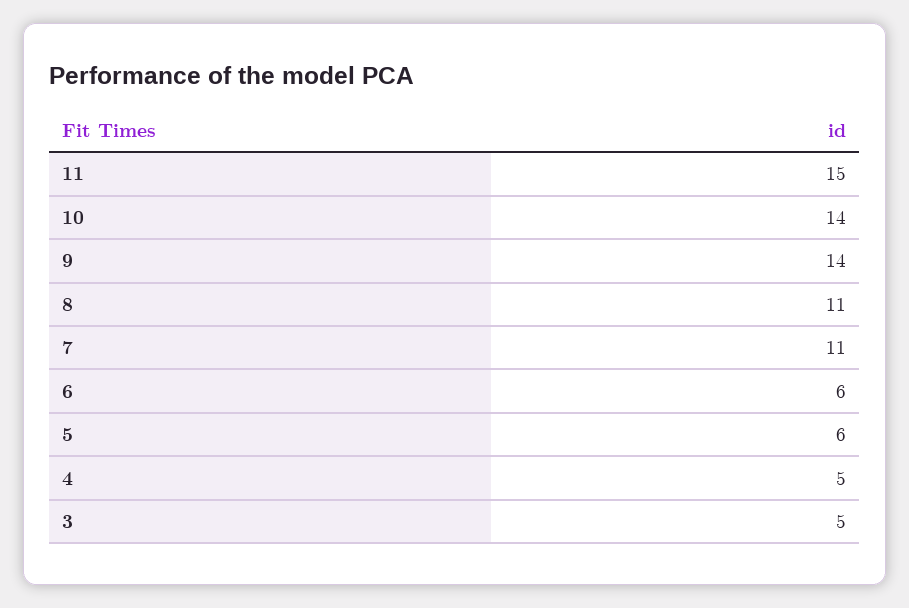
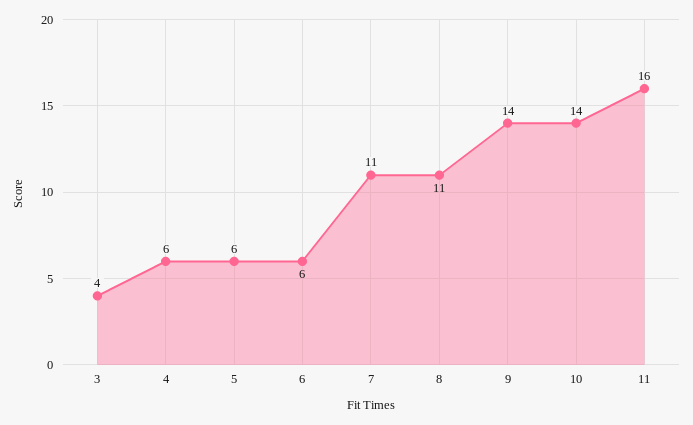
  {
-   "11": 15,
+   "11": 16,
    "10": 14,
    "9": 14,
    "8": 11,
    "7": 11,
    "6": 6,
    "5": 6,
-   "4": 5,
+   "4": 6,
-   "3": 5
+   "3": 4
  }

